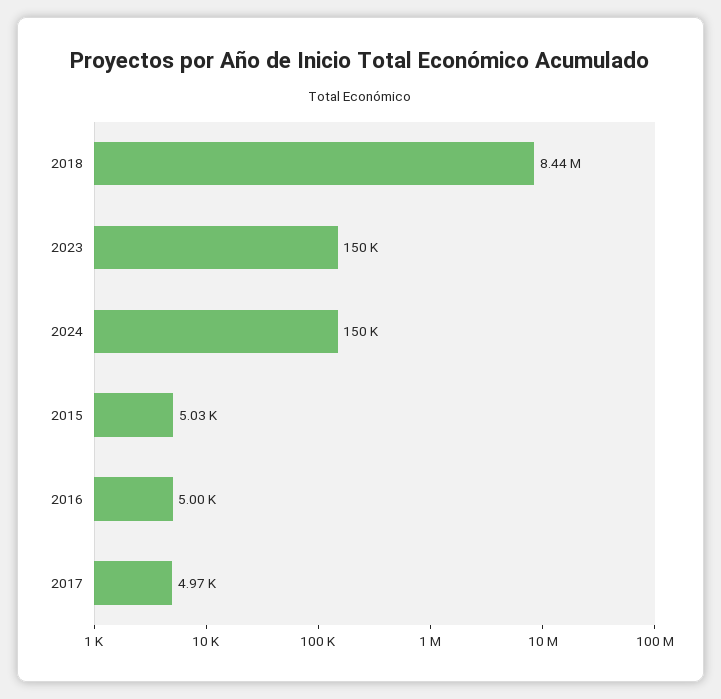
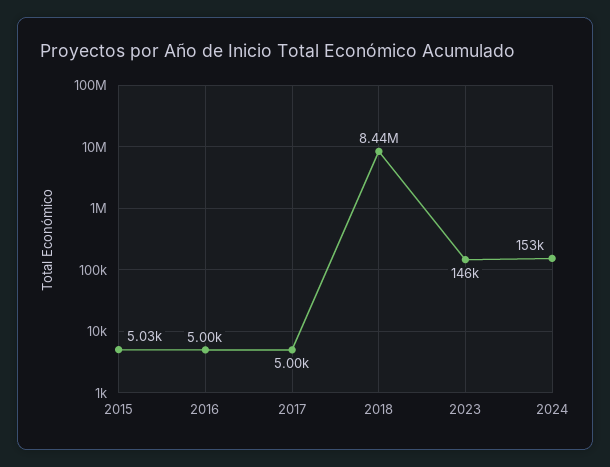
  {
    "2018": 8440000,
-   "2023": 150000,
+   "2023": 146000,
-   "2024": 150000,
+   "2024": 153000,
    "2015": 5030,
    "2016": 5000,
-   "2017": 4970
+   "2017": 5000
  }

